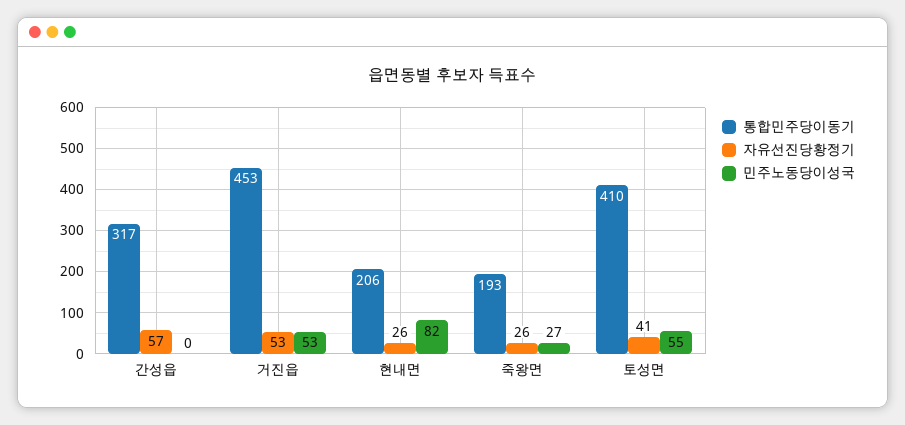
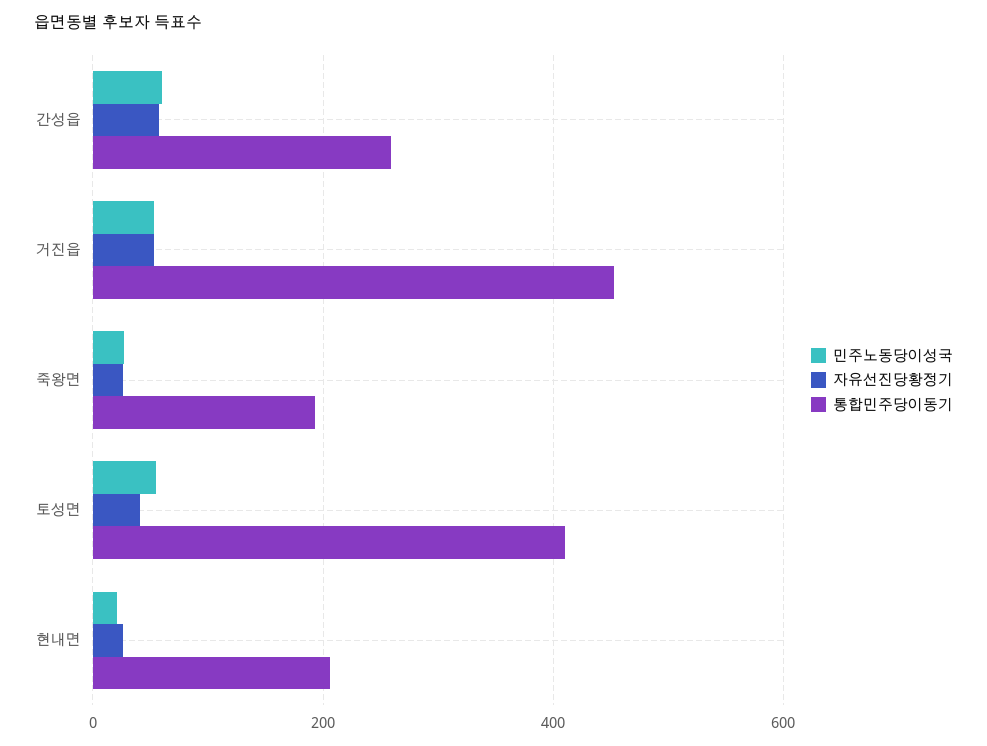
  {
    "통합민주당이동기": {
-     "간성읍": 317,
+     "간성읍": 260,
      "거진읍": 453,
      "현내면": 206,
      "죽왕면": 193,
      "토성면": 410
    },
    "자유선진당황정기": {
      "간성읍": 57,
      "거진읍": 53,
      "현내면": 26,
      "죽왕면": 26,
      "토성면": 41
    },
    "민주노동당이성국": {
-     "간성읍": 0,
+     "간성읍": 60,
      "거진읍": 53,
-     "현내면": 82,
+     "현내면": 20,
      "죽왕면": 27,
      "토성면": 55
    }
  }

